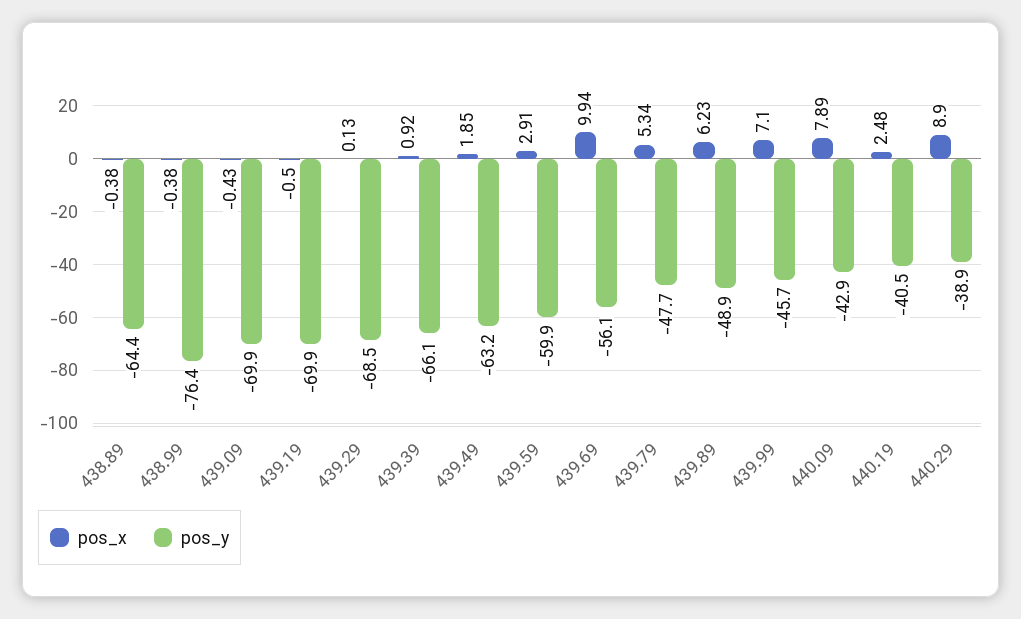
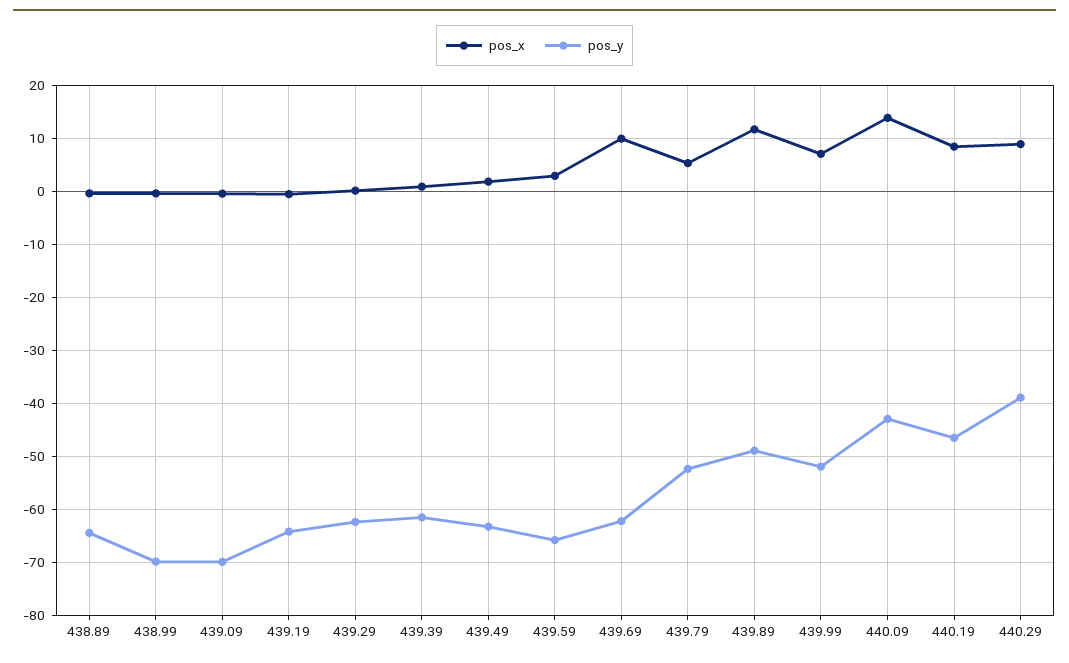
  {
    "pos_x": {
      "438.89": -0.38,
      "438.99": -0.38,
      "439.09": -0.43,
      "439.19": -0.5,
      "439.29": 0.13,
      "439.39": 0.92,
      "439.49": 1.85,
      "439.59": 2.91,
      "439.69": 9.94,
      "439.79": 5.34,
-     "439.89": 6.23,
+     "439.89": 12,
      "439.99": 7.1,
-     "440.09": 7.89,
+     "440.09": 14,
-     "440.19": 2.48,
+     "440.19": 8,
      "440.29": 8.9
    },
    "pos_y": {
      "438.89": -64.4,
-     "438.99": -76.4,
+     "438.99": -70,
      "439.09": -69.9,
-     "439.19": -69.9,
+     "439.19": -64,
-     "439.29": -68.5,
+     "439.29": -62,
-     "439.39": -66.1,
+     "439.39": -62,
      "439.49": -63.2,
-     "439.59": -59.9,
+     "439.59": -66,
-     "439.69": -56.1,
+     "439.69": -62,
-     "439.79": -47.7,
+     "439.79": -52,
      "439.89": -48.9,
-     "439.99": -45.7,
+     "439.99": -52,
      "440.09": -42.9,
-     "440.19": -40.5,
+     "440.19": -46,
      "440.29": -38.9
    }
  }

